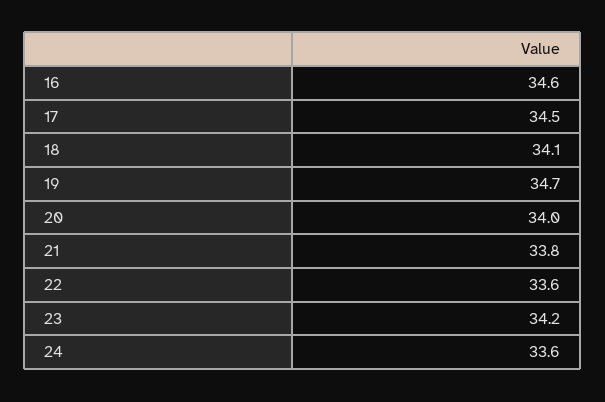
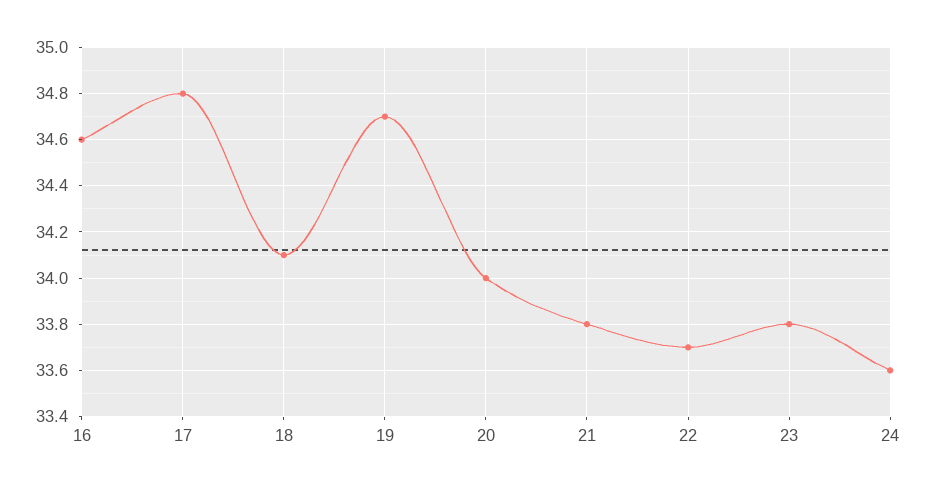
  {
    "16": 34.6,
-   "17": 34.5,
+   "17": 34.8,
    "18": 34.1,
    "19": 34.7,
    "20": 34,
    "21": 33.8,
-   "22": 33.6,
+   "22": 33.7,
-   "23": 34.2,
+   "23": 33.8,
    "24": 33.6
  }

